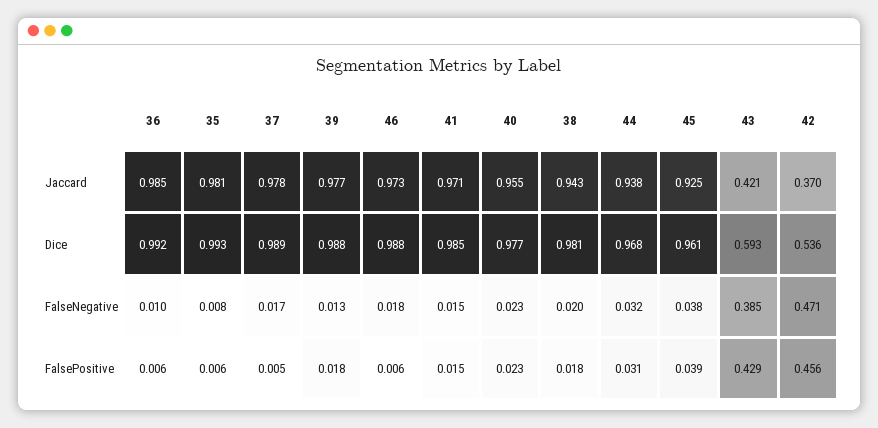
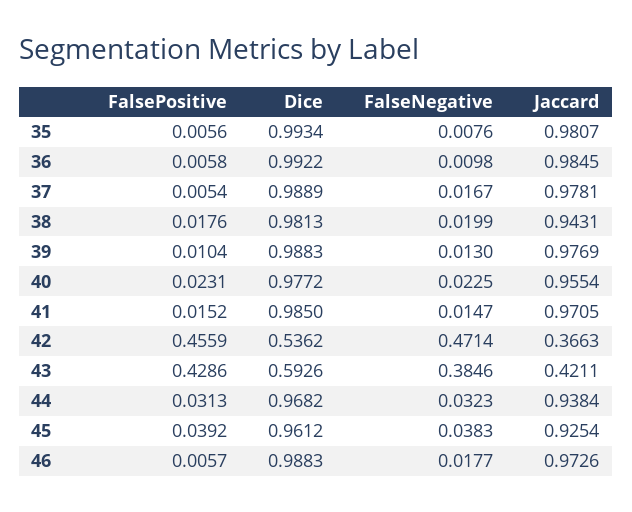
  {
    "36": {
      "Jaccard": 0.9845,
      "Dice": 0.9922,
      "FalseNegative": 0.0098,
      "FalsePositive": 0.0058
    },
    "35": {
      "Jaccard": 0.9807,
      "Dice": 0.9934,
      "FalseNegative": 0.0076,
      "FalsePositive": 0.0056
    },
    "37": {
      "Jaccard": 0.9781,
      "Dice": 0.9889,
      "FalseNegative": 0.0167,
      "FalsePositive": 0.0054
    },
    "39": {
      "Jaccard": 0.9769,
      "Dice": 0.9883,
      "FalseNegative": 0.013,
-     "FalsePositive": 0.018
+     "FalsePositive": 0.0104
    },
    "46": {
      "Jaccard": 0.9726,
      "Dice": 0.9883,
      "FalseNegative": 0.0177,
      "FalsePositive": 0.0057
    },
    "41": {
      "Jaccard": 0.9705,
      "Dice": 0.985,
      "FalseNegative": 0.0147,
      "FalsePositive": 0.0152
    },
    "40": {
      "Jaccard": 0.9554,
      "Dice": 0.9772,
      "FalseNegative": 0.0225,
      "FalsePositive": 0.0231
    },
    "38": {
      "Jaccard": 0.9431,
      "Dice": 0.9813,
      "FalseNegative": 0.0199,
      "FalsePositive": 0.0176
    },
    "44": {
      "Jaccard": 0.9384,
      "Dice": 0.9682,
      "FalseNegative": 0.0323,
      "FalsePositive": 0.0313
    },
    "45": {
      "Jaccard": 0.9254,
      "Dice": 0.9612,
      "FalseNegative": 0.0383,
      "FalsePositive": 0.0392
    },
    "43": {
      "Jaccard": 0.4211,
      "Dice": 0.5926,
      "FalseNegative": 0.3846,
      "FalsePositive": 0.4286
    },
    "42": {
-     "Jaccard": 0.37,
+     "Jaccard": 0.3663,
      "Dice": 0.5362,
      "FalseNegative": 0.4714,
      "FalsePositive": 0.4559
    }
  }

